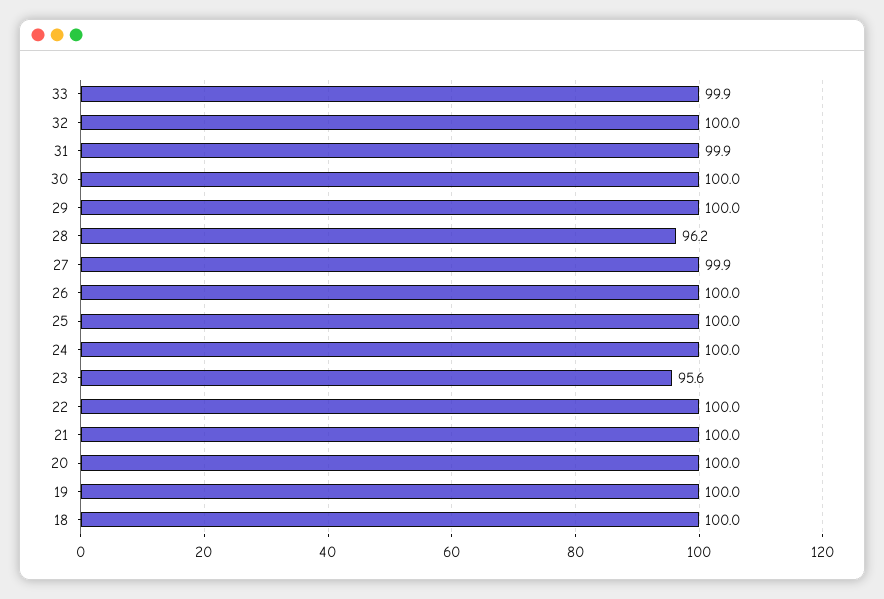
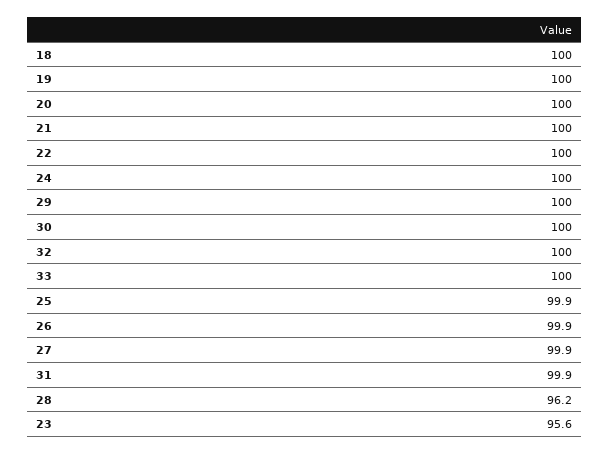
  {
-   "33": 99.9,
+   "33": 100,
    "32": 100,
    "31": 99.9,
    "30": 100,
    "29": 100,
    "28": 96.2,
    "27": 99.9,
-   "26": 100,
+   "26": 99.9,
-   "25": 100,
+   "25": 99.9,
    "24": 100,
    "23": 95.6,
    "22": 100,
    "21": 100,
    "20": 100,
    "19": 100,
    "18": 100
  }

